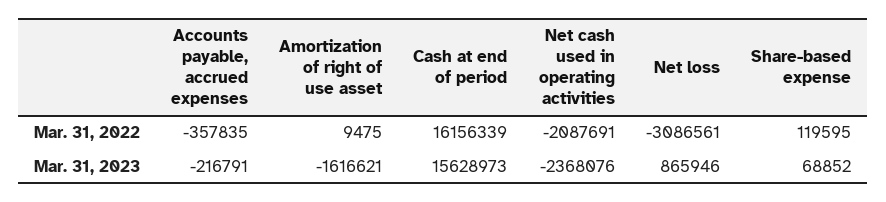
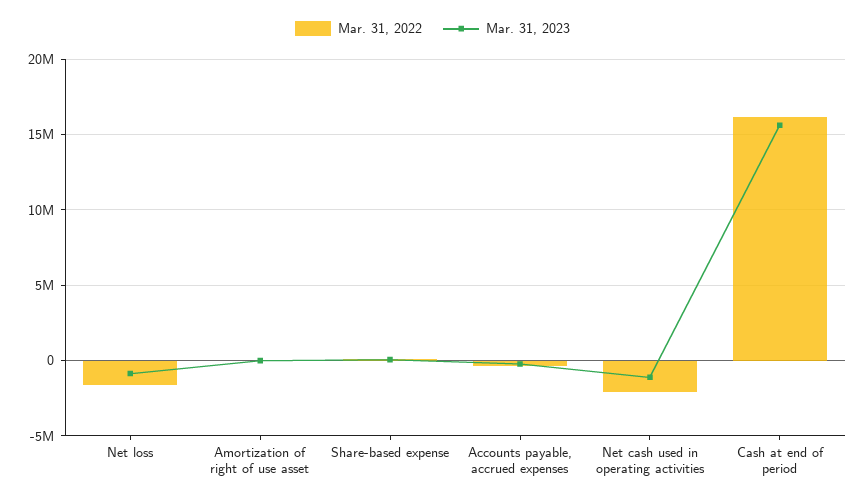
  {
    "Mar. 31, 2022": {
      "Accounts payable, accrued expenses": -357835,
      "Amortization of right of use asset": 9475,
      "Cash at end of period": 16156339,
      "Net cash used in operating activities": -2087691,
-     "Net loss": -3086561,
+     "Net loss": -1500000,
      "Share-based expense": 119595
    },
    "Mar. 31, 2023": {
      "Accounts payable, accrued expenses": -216791,
-     "Amortization of right of use asset": -1616621,
+     "Amortization of right of use asset": 0,
      "Cash at end of period": 15628973,
-     "Net cash used in operating activities": -2368076,
+     "Net cash used in operating activities": -1000000,
-     "Net loss": 865946,
+     "Net loss": -1000000,
      "Share-based expense": 68852
    }
  }

